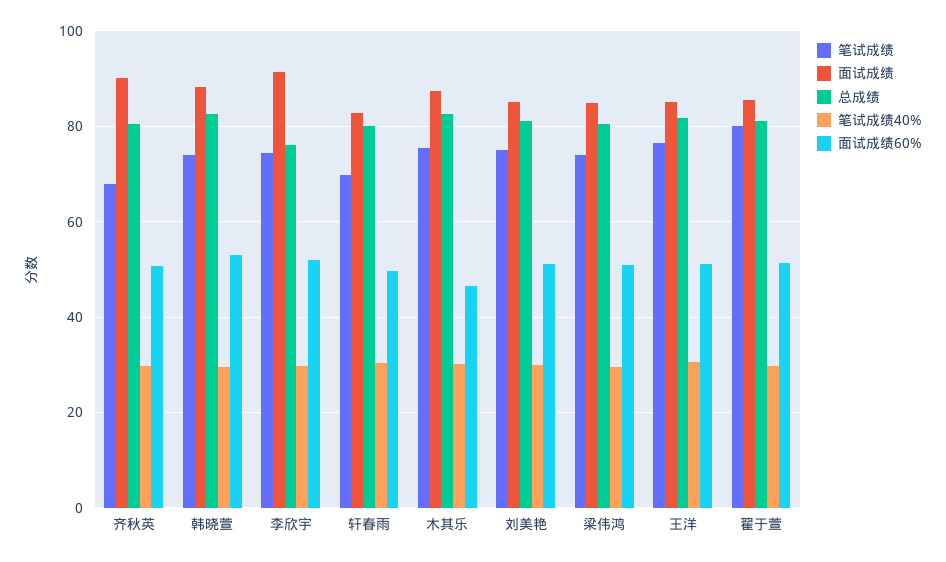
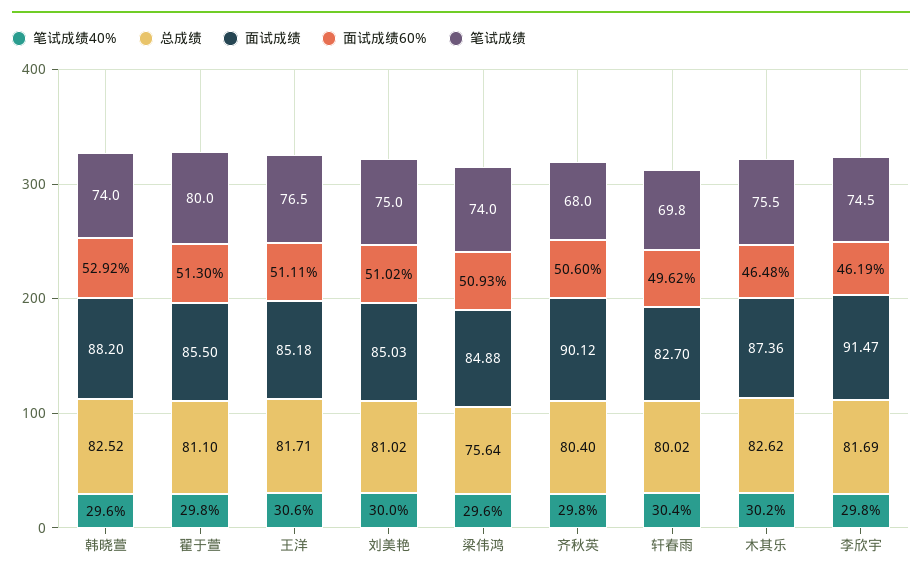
  {
    "笔试成绩": {
      "齐秋英": 68,
      "韩晓萱": 74,
      "李欣宇": 74.5,
      "轩春雨": 69.8,
      "木其乐": 75.5,
      "刘美艳": 75,
      "梁伟鸿": 74,
      "王洋": 76.5,
      "翟于萱": 80
    },
    "面试成绩": {
      "齐秋英": 90.12,
      "韩晓萱": 88.2,
      "李欣宇": 91.47,
      "轩春雨": 82.7,
      "木其乐": 87.36,
      "刘美艳": 85.03,
      "梁伟鸿": 84.88,
      "王洋": 85.18,
      "翟于萱": 85.5
    },
    "总成绩": {
      "齐秋英": 80.4,
      "韩晓萱": 82.52,
-     "李欣宇": 76,
+     "李欣宇": 81.69,
      "轩春雨": 80.02,
      "木其乐": 82.62,
      "刘美艳": 81.02,
-     "梁伟鸿": 80,
+     "梁伟鸿": 75.64,
      "王洋": 81.71,
      "翟于萱": 81.1
    },
    "笔试成绩40%": {
      "齐秋英": 29.8,
      "韩晓萱": 29.6,
      "李欣宇": 29.8,
      "轩春雨": 30.4,
      "木其乐": 30.2,
      "刘美艳": 30,
      "梁伟鸿": 29.6,
      "王洋": 30.6,
      "翟于萱": 29.8
    },
    "面试成绩60%": {
      "齐秋英": 50.6,
      "韩晓萱": 52.92,
-     "李欣宇": 52,
+     "李欣宇": 46.19,
      "轩春雨": 49.62,
      "木其乐": 46.48,
      "刘美艳": 51.02,
      "梁伟鸿": 50.93,
      "王洋": 51.11,
      "翟于萱": 51.3
    }
  }

